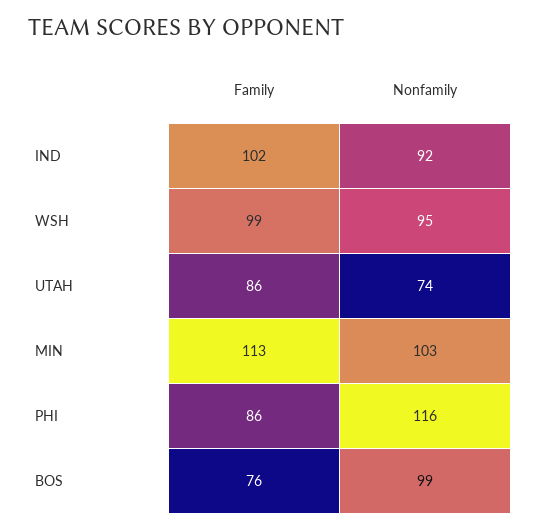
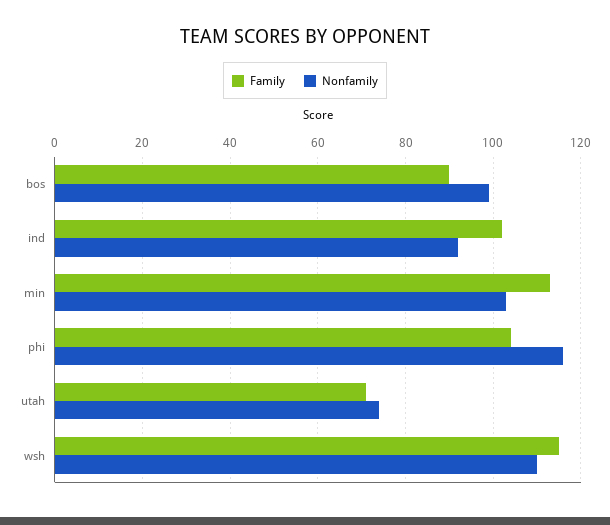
  {
    "Family": {
      "IND": 102,
-     "WSH": 99,
+     "WSH": 115,
-     "UTAH": 86,
+     "UTAH": 70,
      "MIN": 113,
-     "PHI": 86,
+     "PHI": 105,
-     "BOS": 76
+     "BOS": 90
    },
    "Nonfamily": {
      "IND": 92,
-     "WSH": 95,
+     "WSH": 110,
      "UTAH": 74,
      "MIN": 103,
      "PHI": 116,
      "BOS": 99
    }
  }

